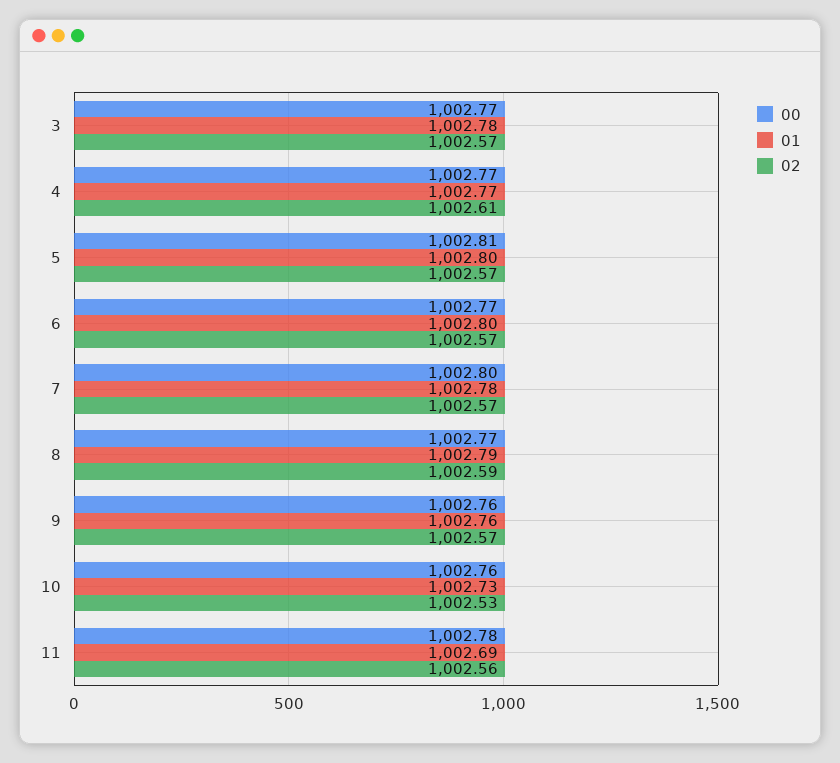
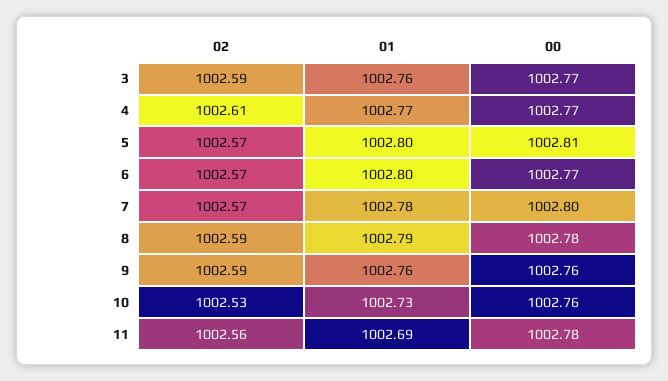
  {
    "00": {
      "3": 1002.77,
      "4": 1002.77,
      "5": 1002.81,
      "6": 1002.77,
      "7": 1002.8,
-     "8": 1002.77,
+     "8": 1002.78,
      "9": 1002.76,
      "10": 1002.76,
      "11": 1002.78
    },
    "01": {
-     "3": 1002.78,
+     "3": 1002.76,
      "4": 1002.77,
      "5": 1002.8,
      "6": 1002.8,
      "7": 1002.78,
      "8": 1002.79,
      "9": 1002.76,
      "10": 1002.73,
      "11": 1002.69
    },
    "02": {
-     "3": 1002.57,
+     "3": 1002.59,
      "4": 1002.61,
      "5": 1002.57,
      "6": 1002.57,
      "7": 1002.57,
      "8": 1002.59,
-     "9": 1002.57,
+     "9": 1002.59,
      "10": 1002.53,
      "11": 1002.56
    }
  }

